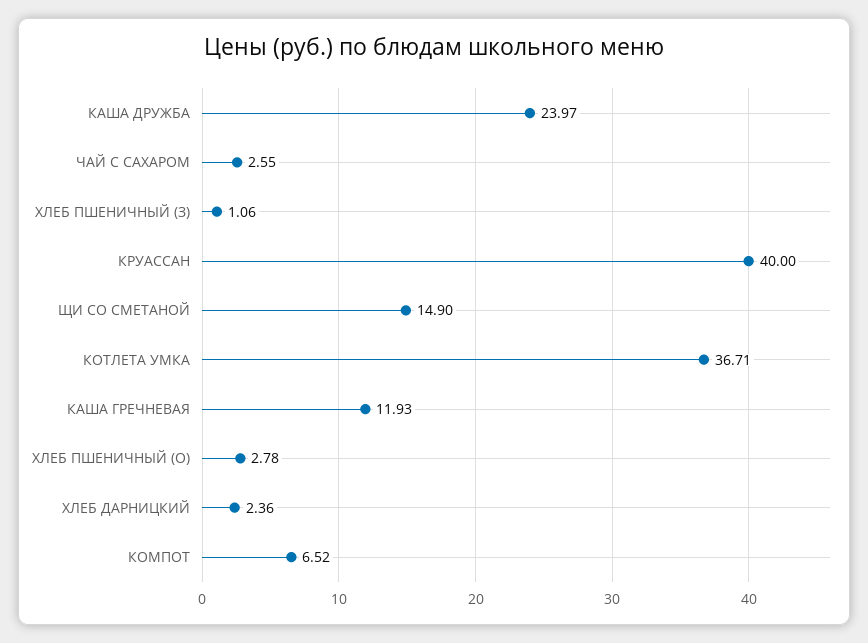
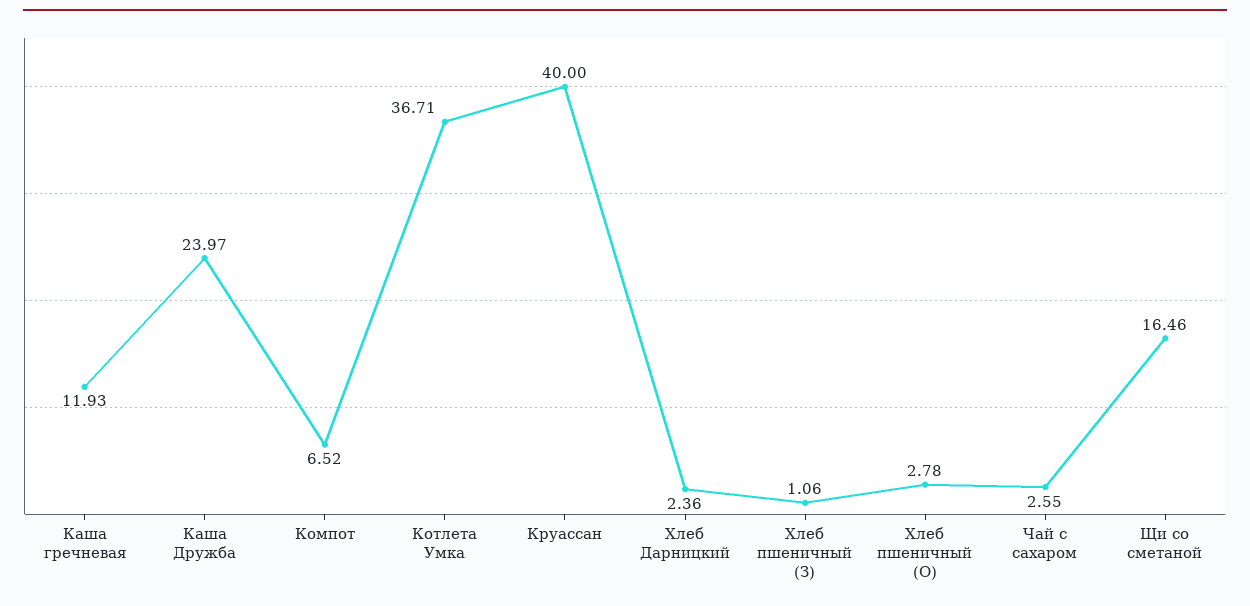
  {
    "КАША ДРУЖБА": 23.97,
    "ЧАЙ С САХАРОМ": 2.55,
    "ХЛЕБ ПШЕНИЧНЫЙ (З)": 1.06,
    "КРУАССАН": 40,
-   "ЩИ СО СМЕТАНОЙ": 14.9,
+   "ЩИ СО СМЕТАНОЙ": 16.46,
    "КОТЛЕТА УМКА": 36.71,
    "КАША ГРЕЧНЕВАЯ": 11.93,
    "ХЛЕБ ПШЕНИЧНЫЙ (О)": 2.78,
    "ХЛЕБ ДАРНИЦКИЙ": 2.36,
    "КОМПОТ": 6.52
  }

